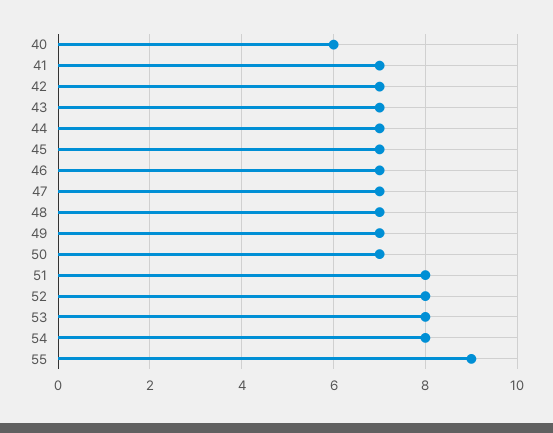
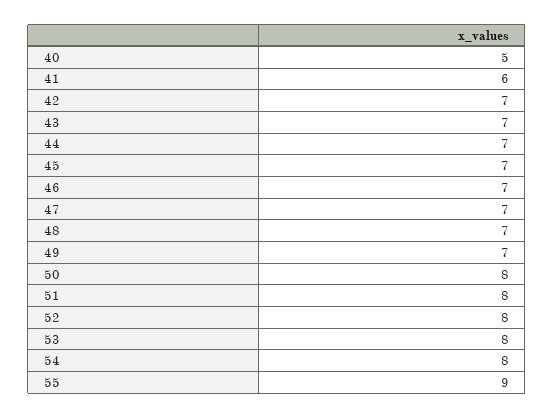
  {
-   "40": 6,
+   "40": 5,
-   "41": 7,
+   "41": 6,
    "42": 7,
    "43": 7,
    "44": 7,
    "45": 7,
    "46": 7,
    "47": 7,
    "48": 7,
    "49": 7,
-   "50": 7,
+   "50": 8,
    "51": 8,
    "52": 8,
    "53": 8,
    "54": 8,
    "55": 9
  }

